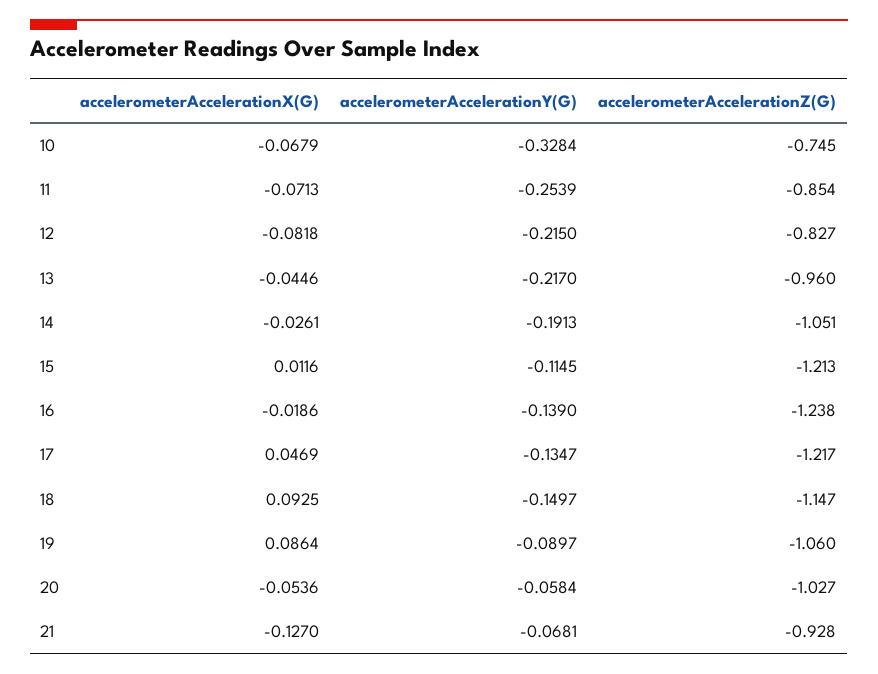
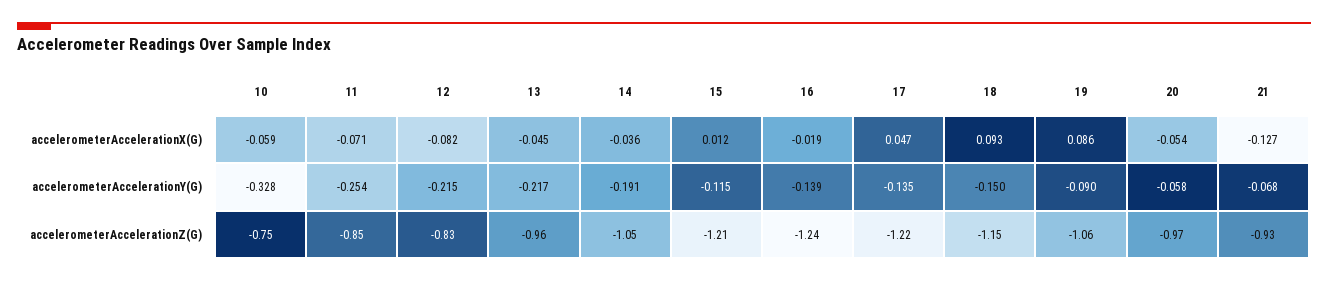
  {
    "accelerometerAccelerationX(G)": {
-     "10": -0.0679,
+     "10": -0.059,
      "11": -0.0713,
      "12": -0.0818,
      "13": -0.0446,
-     "14": -0.0261,
+     "14": -0.036,
      "15": 0.0116,
      "16": -0.0186,
      "17": 0.0469,
      "18": 0.0925,
      "19": 0.0864,
      "20": -0.0536,
      "21": -0.127
    },
    "accelerometerAccelerationY(G)": {
      "10": -0.3284,
      "11": -0.2539,
      "12": -0.215,
      "13": -0.217,
      "14": -0.1913,
      "15": -0.1145,
      "16": -0.139,
      "17": -0.1347,
      "18": -0.1497,
      "19": -0.0897,
      "20": -0.0584,
      "21": -0.0681
    },
    "accelerometerAccelerationZ(G)": {
      "10": -0.745,
      "11": -0.854,
      "12": -0.827,
      "13": -0.96,
      "14": -1.051,
      "15": -1.213,
      "16": -1.238,
      "17": -1.217,
      "18": -1.147,
      "19": -1.06,
-     "20": -1.027,
+     "20": -0.97,
      "21": -0.928
    }
  }

